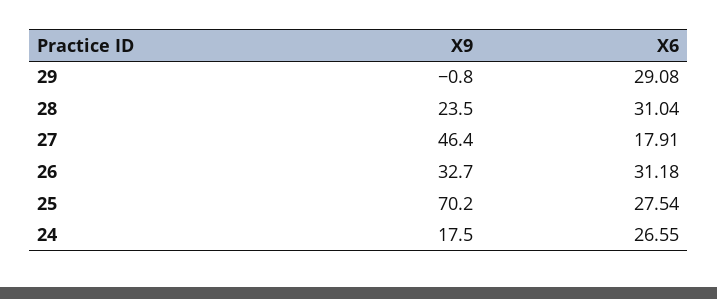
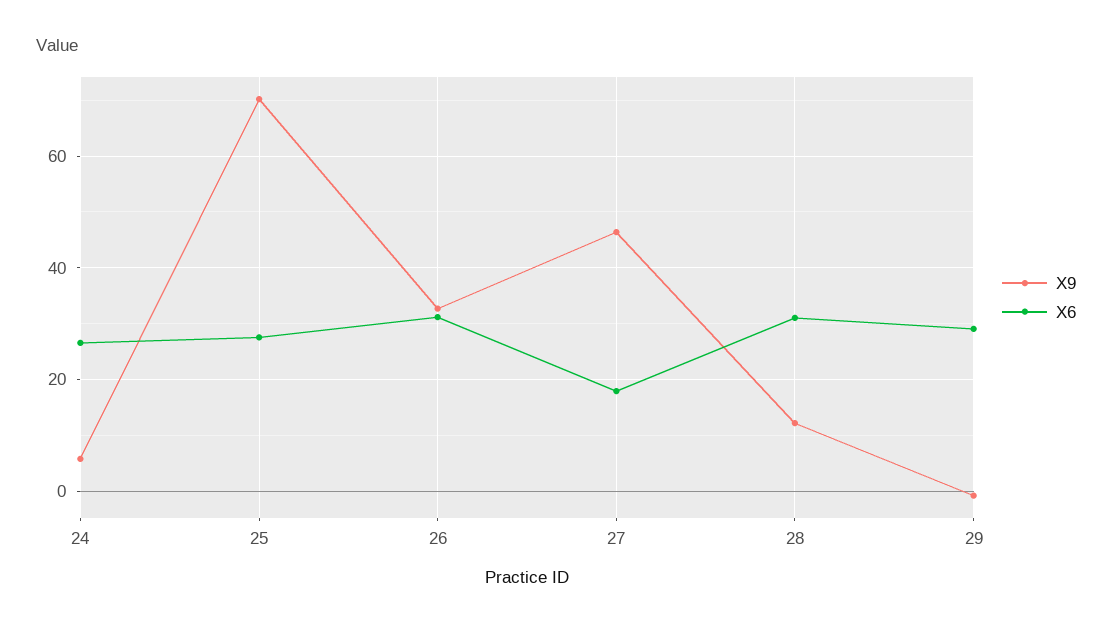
  {
    "X9": {
      "29": -0.8,
-     "28": 23.5,
+     "28": 12,
      "27": 46.4,
      "26": 32.7,
      "25": 70.2,
-     "24": 17.5
+     "24": 6
    },
    "X6": {
      "29": 29.08,
      "28": 31.04,
      "27": 17.91,
      "26": 31.18,
      "25": 27.54,
      "24": 26.55
    }
  }

